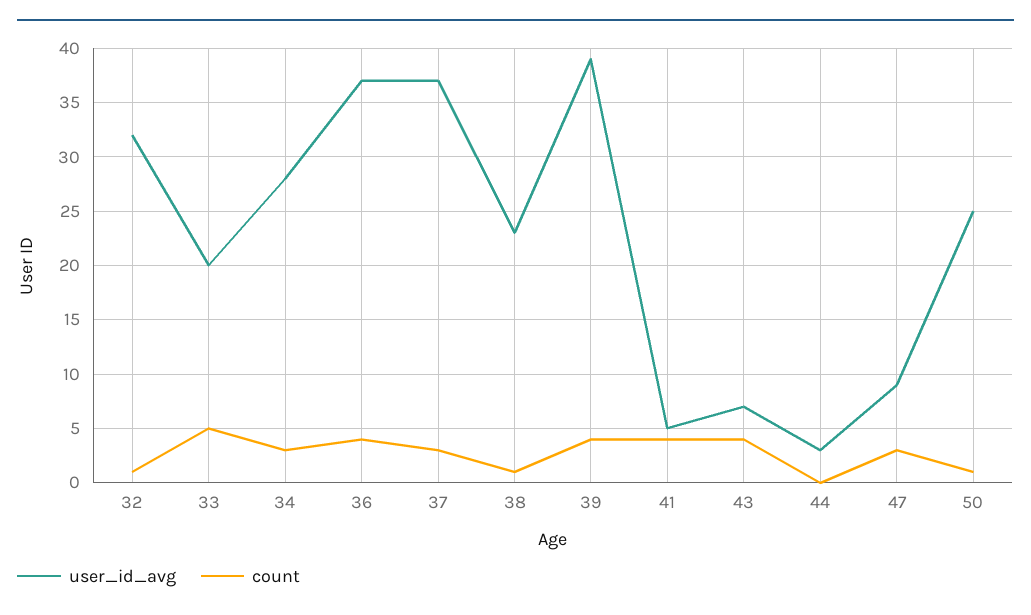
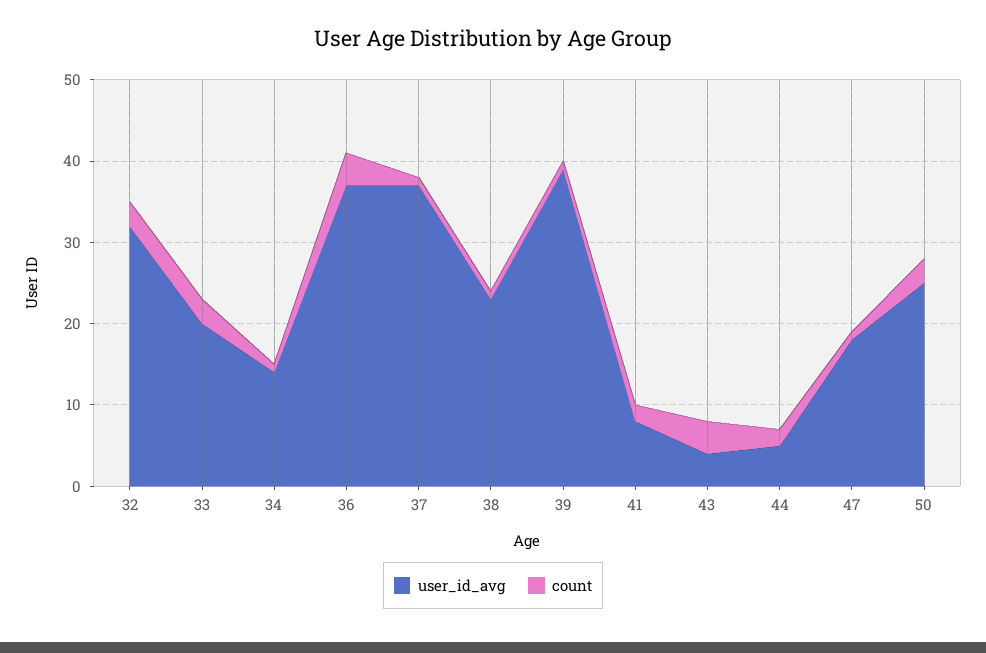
  {
    "user_id_avg": {
      "32": 32,
      "33": 20,
-     "34": 28,
+     "34": 14,
      "36": 37,
      "37": 37,
      "38": 23,
      "39": 39,
-     "41": 5,
+     "41": 8,
-     "43": 7,
+     "43": 4,
-     "44": 3,
+     "44": 5,
-     "47": 9,
+     "47": 18,
      "50": 25
    },
    "count": {
-     "32": 1,
+     "32": 3,
-     "33": 5,
+     "33": 3,
-     "34": 3,
+     "34": 1,
      "36": 4,
-     "37": 3,
+     "37": 1,
      "38": 1,
-     "39": 4,
+     "39": 1,
-     "41": 4,
+     "41": 2,
      "43": 4,
-     "44": 0,
+     "44": 2,
-     "47": 3,
+     "47": 1,
-     "50": 1
+     "50": 3
    }
  }

